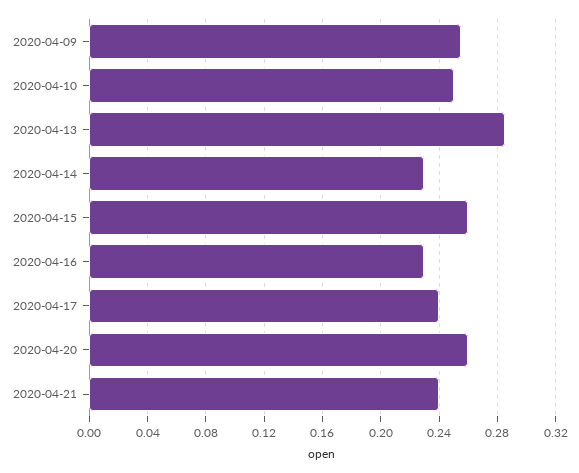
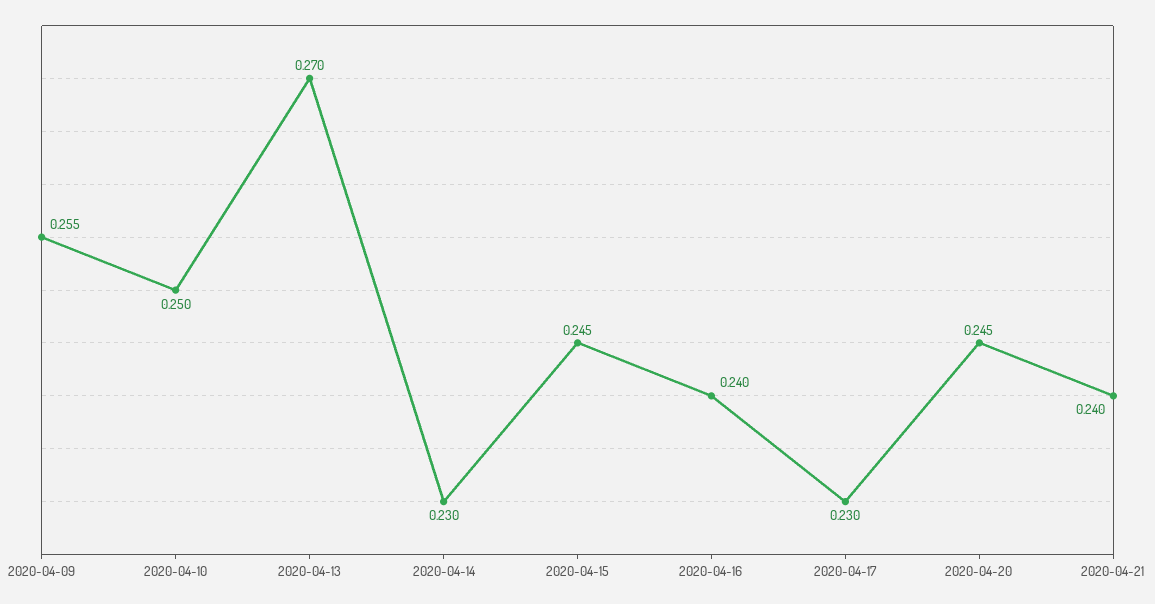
  {
    "2020-04-09": 0.255,
    "2020-04-10": 0.25,
-   "2020-04-13": 0.285,
+   "2020-04-13": 0.27,
    "2020-04-14": 0.23,
-   "2020-04-15": 0.26,
+   "2020-04-15": 0.245,
-   "2020-04-16": 0.23,
+   "2020-04-16": 0.24,
-   "2020-04-17": 0.24,
+   "2020-04-17": 0.23,
-   "2020-04-20": 0.26,
+   "2020-04-20": 0.245,
    "2020-04-21": 0.24
  }

